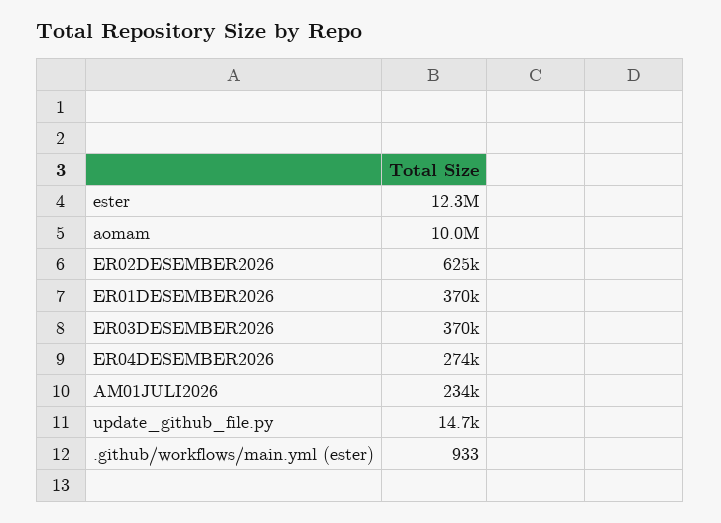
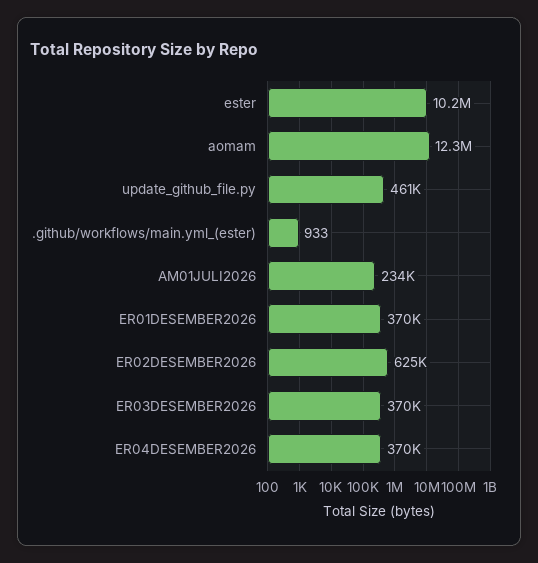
  {
-   "ester": 12300000,
+   "ester": 10200000,
-   "aomam": 10000000,
+   "aomam": 12300000,
    "ER02DESEMBER2026": 625000,
    "ER01DESEMBER2026": 370000,
    "ER03DESEMBER2026": 370000,
-   "ER04DESEMBER2026": 274000,
+   "ER04DESEMBER2026": 370000,
    "AM01JULI2026": 234000,
-   "update_github_file.py": 14700,
+   "update_github_file.py": 461000,
    ".github/workflows/main.yml (ester)": 933
  }

